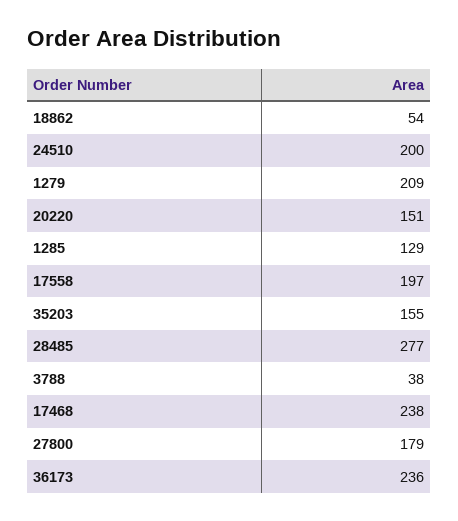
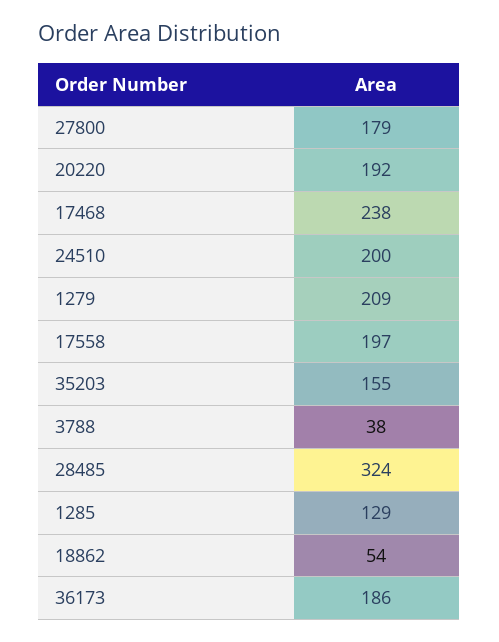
  {
    "18862": 54,
    "24510": 200,
    "1279": 209,
-   "20220": 151,
+   "20220": 192,
    "1285": 129,
    "17558": 197,
    "35203": 155,
-   "28485": 277,
+   "28485": 324,
    "3788": 38,
    "17468": 238,
    "27800": 179,
-   "36173": 236
+   "36173": 186
  }

